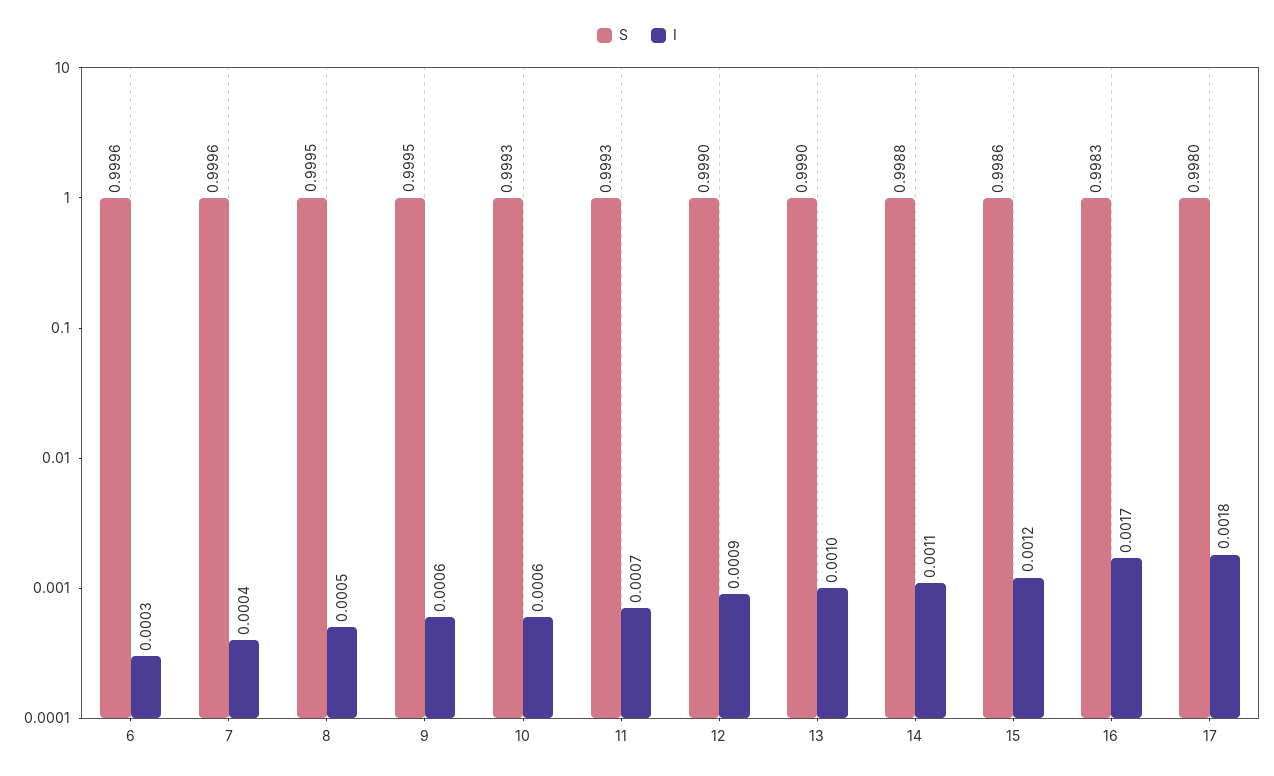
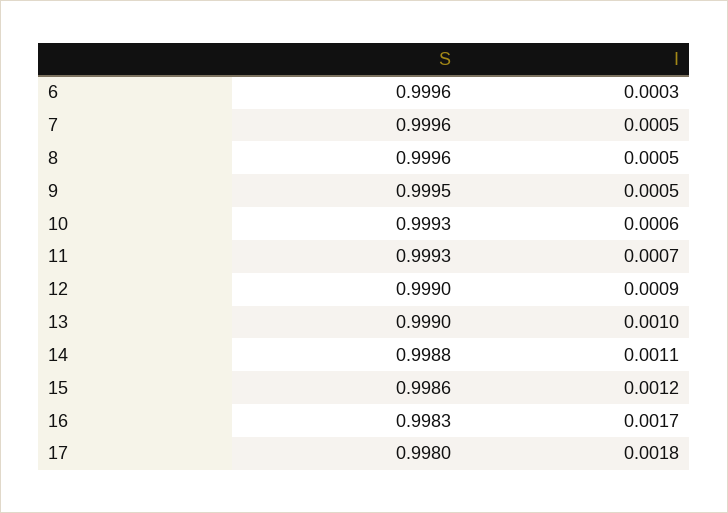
  {
    "S": {
      "6": 0.9996,
      "7": 0.9996,
-     "8": 0.9995,
+     "8": 0.9996,
      "9": 0.9995,
      "10": 0.9993,
      "11": 0.9993,
      "12": 0.999,
      "13": 0.999,
      "14": 0.9988,
      "15": 0.9986,
      "16": 0.9983,
      "17": 0.998
    },
    "I": {
      "6": 0.0003,
-     "7": 0.0004,
+     "7": 0.0005,
      "8": 0.0005,
-     "9": 0.0006,
+     "9": 0.0005,
      "10": 0.0006,
      "11": 0.0007,
      "12": 0.0009,
      "13": 0.001,
      "14": 0.0011,
      "15": 0.0012,
      "16": 0.0017,
      "17": 0.0018
    }
  }

